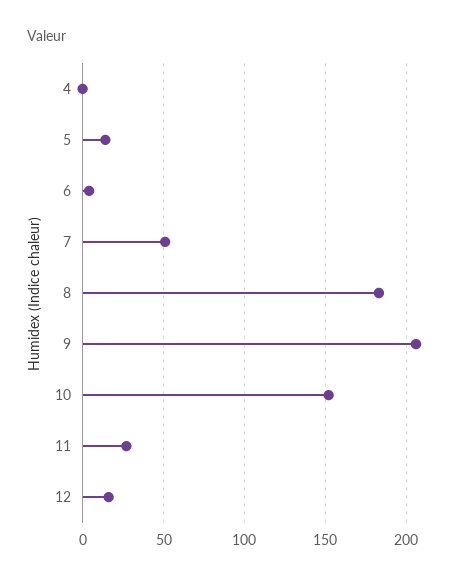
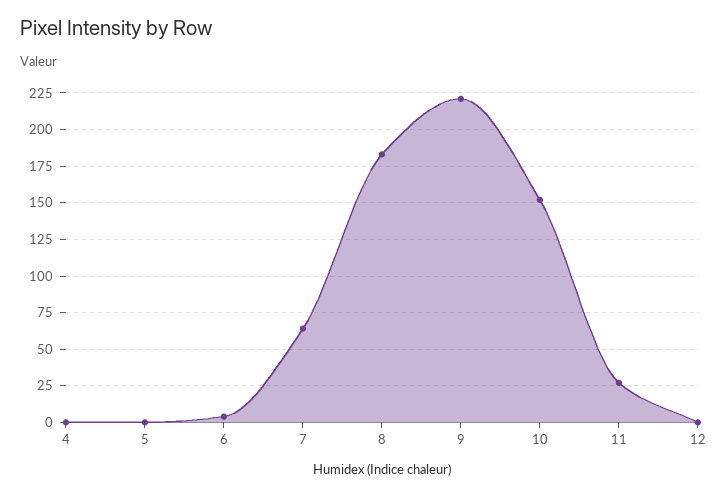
  {
    "4": 0,
-   "5": 15,
+   "5": 0,
    "6": 5,
-   "7": 50,
+   "7": 65,
    "8": 185,
-   "9": 205,
+   "9": 220,
    "10": 150,
    "11": 25,
-   "12": 15
+   "12": 0
  }

